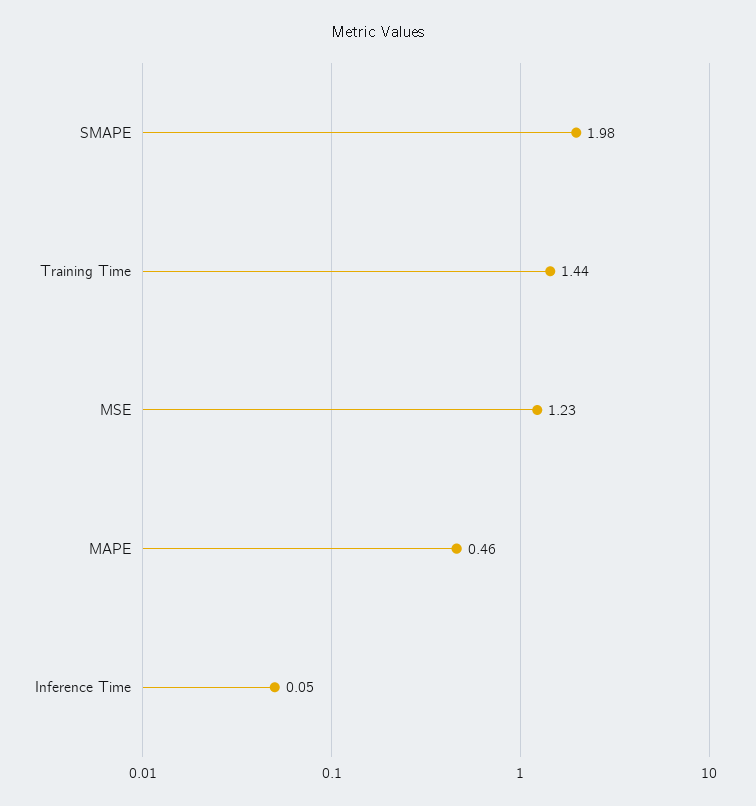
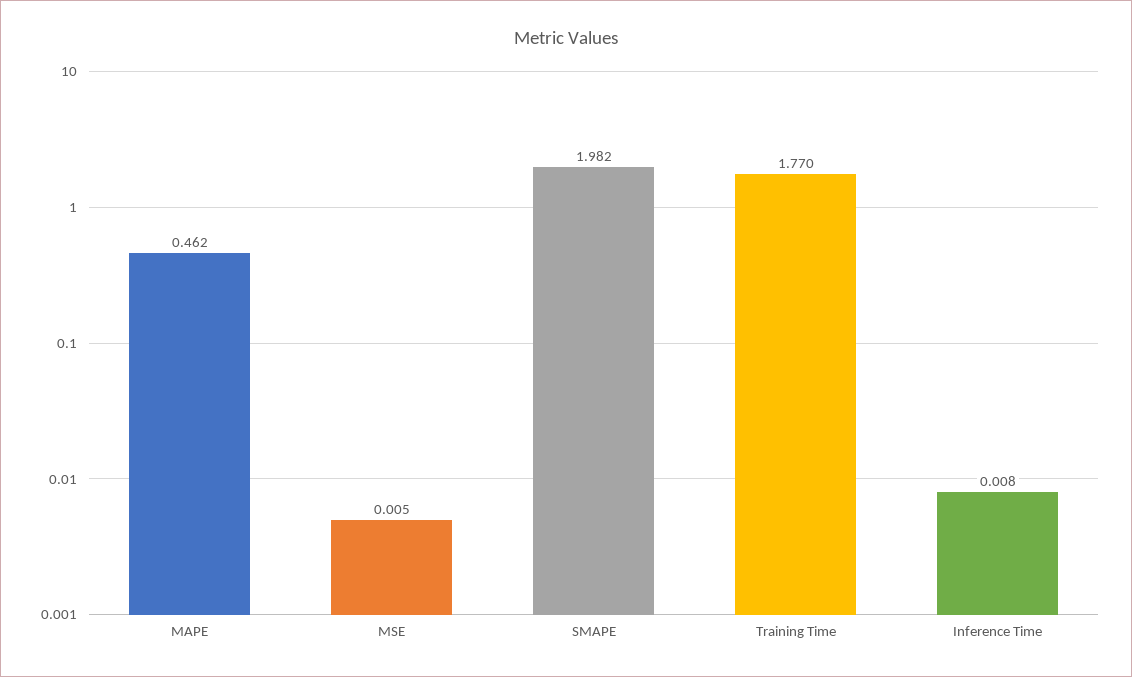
  {
    "SMAPE": 1.982,
-   "Training Time": 1.44,
+   "Training Time": 1.77,
-   "MSE": 1.23,
+   "MSE": 0.005,
    "MAPE": 0.462,
-   "Inference Time": 0.05
+   "Inference Time": 0.008
  }

